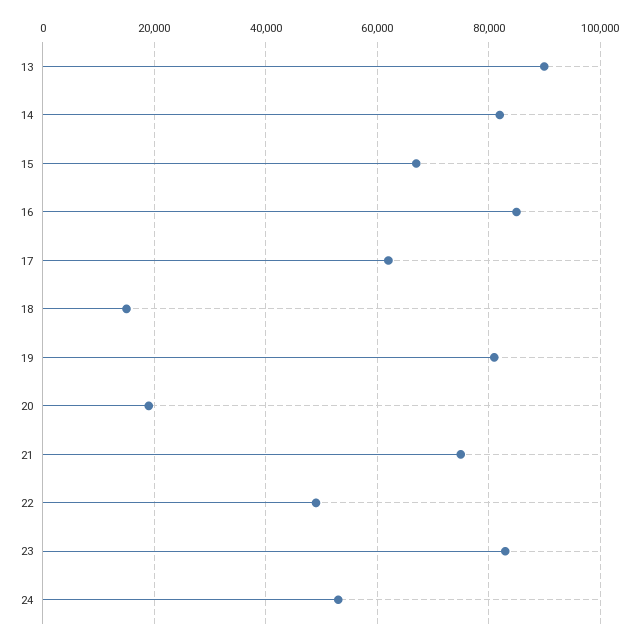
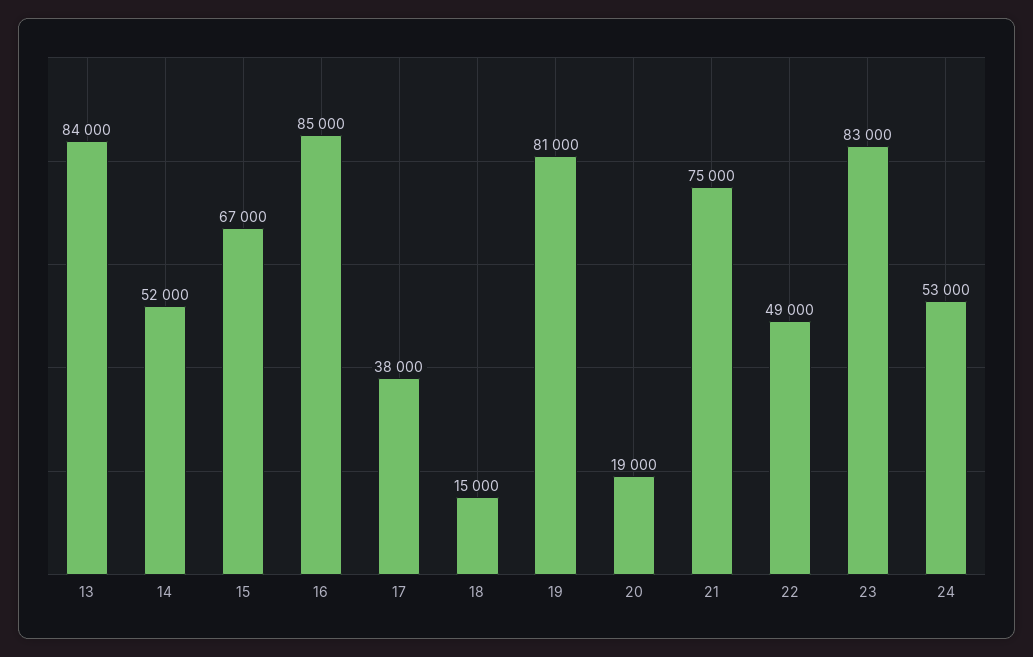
  {
-   "13": 90000,
+   "13": 84000,
-   "14": 82000,
+   "14": 52000,
    "15": 67000,
    "16": 85000,
-   "17": 62000,
+   "17": 38000,
    "18": 15000,
    "19": 81000,
    "20": 19000,
    "21": 75000,
    "22": 49000,
    "23": 83000,
    "24": 53000
  }

